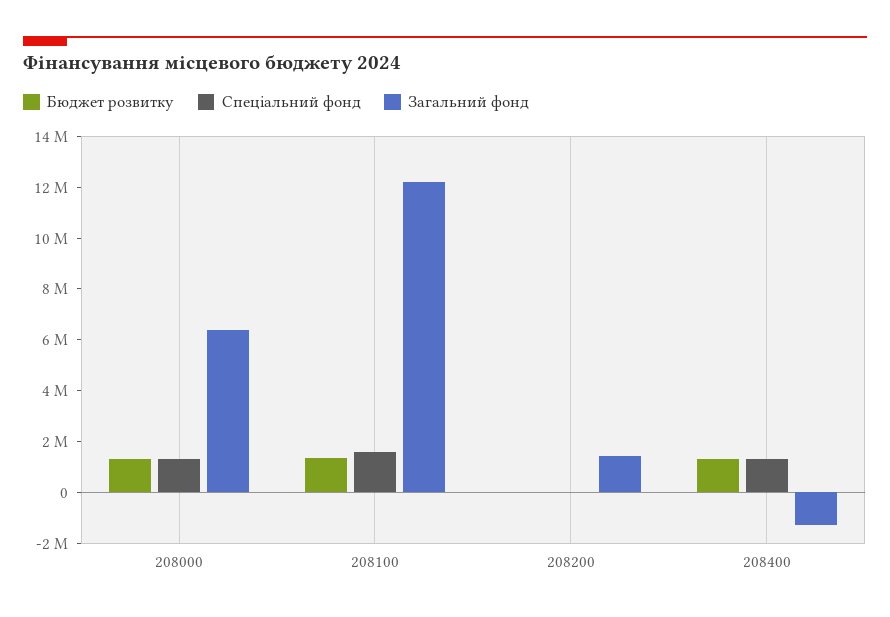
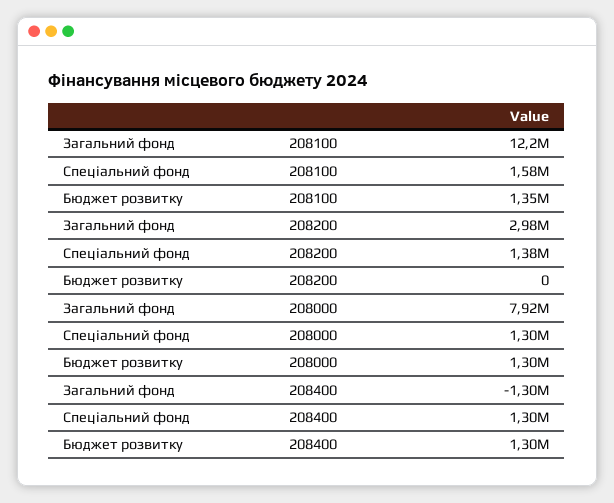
  {
    "Бюджет розвитку": {
      "208000": 1300000,
      "208100": 1350000,
      "208200": 0,
      "208400": 1300000
    },
    "Спеціальний фонд": {
      "208000": 1300000,
      "208100": 1580000,
-     "208200": 0,
+     "208200": 1380000,
      "208400": 1300000
    },
    "Загальний фонд": {
-     "208000": 6500000,
+     "208000": 7920000,
      "208100": 12200000,
-     "208200": 1500000,
+     "208200": 2980000,
      "208400": -1300000
    }
  }

